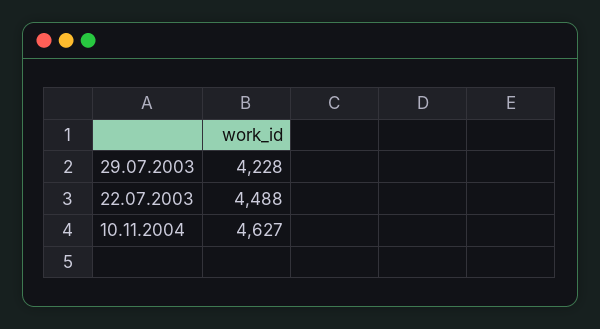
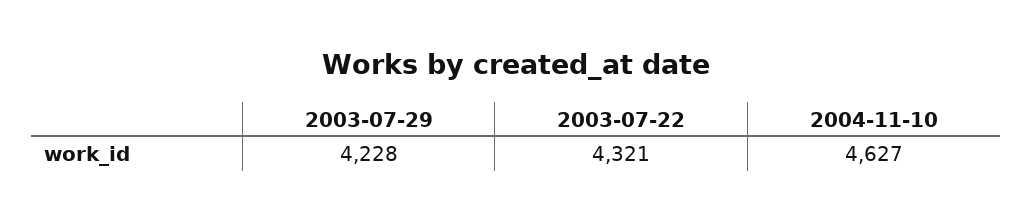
  {
    "29.07.2003": 4228,
-   "22.07.2003": 4488,
+   "22.07.2003": 4321,
    "10.11.2004": 4627
  }

